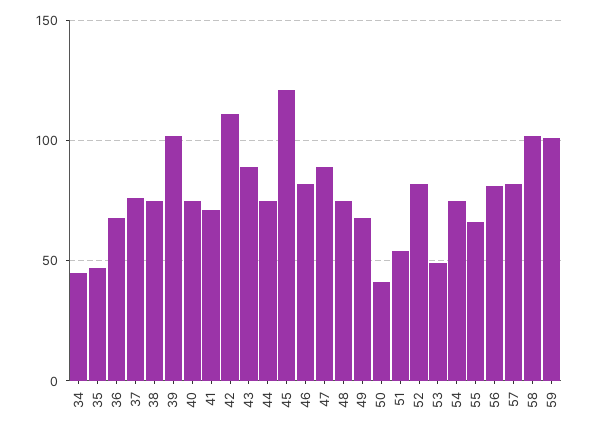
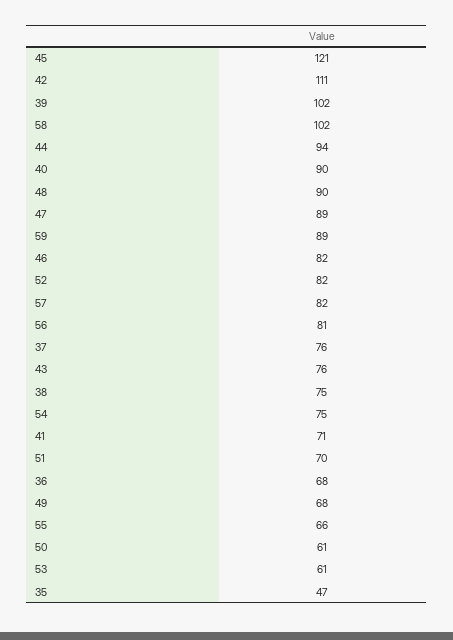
  {
-   "34": 45,
    "35": 47,
    "36": 68,
    "37": 76,
    "38": 75,
    "39": 102,
-   "40": 75,
+   "40": 90,
    "41": 71,
    "42": 111,
-   "43": 90,
+   "43": 76,
-   "44": 75,
+   "44": 94,
    "45": 121,
    "46": 82,
    "47": 89,
-   "48": 75,
+   "48": 90,
    "49": 68,
-   "50": 40,
+   "50": 61,
-   "51": 55,
+   "51": 70,
    "52": 82,
-   "53": 50,
+   "53": 61,
    "54": 75,
    "55": 66,
    "56": 81,
    "57": 82,
    "58": 102,
-   "59": 100
+   "59": 89
  }

